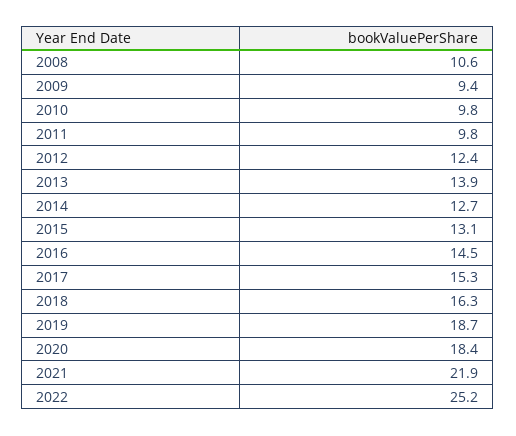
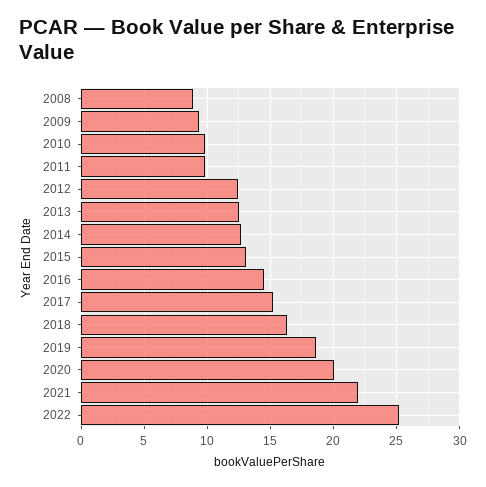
  {
-   "2008": 10.6,
+   "2008": 9,
    "2009": 9.4,
    "2010": 9.8,
    "2011": 9.8,
    "2012": 12.4,
-   "2013": 13.9,
+   "2013": 12.5,
    "2014": 12.7,
    "2015": 13.1,
    "2016": 14.5,
    "2017": 15.3,
    "2018": 16.3,
    "2019": 18.7,
-   "2020": 18.4,
+   "2020": 20,
    "2021": 21.9,
    "2022": 25.2
  }

